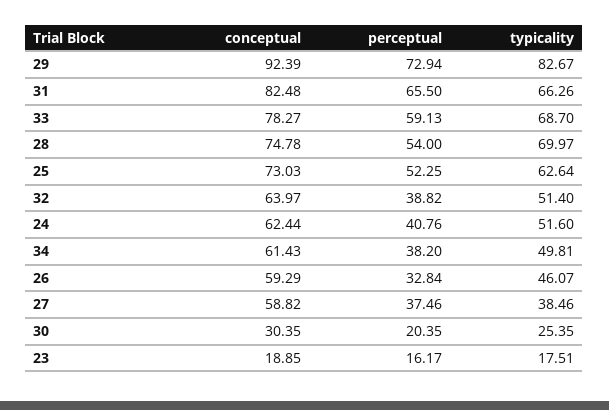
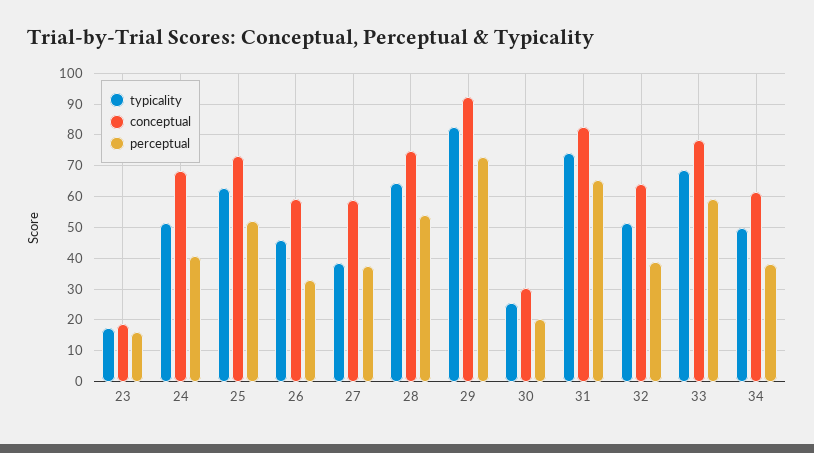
  {
    "conceptual": {
      "29": 92.39,
      "31": 82.48,
      "33": 78.27,
      "28": 74.78,
      "25": 73.03,
      "32": 63.97,
-     "24": 62.44,
+     "24": 68,
      "34": 61.43,
      "26": 59.29,
      "27": 58.82,
      "30": 30.35,
      "23": 18.85
    },
    "perceptual": {
      "29": 72.94,
      "31": 65.5,
      "33": 59.13,
      "28": 54,
      "25": 52.25,
      "32": 38.82,
      "24": 40.76,
      "34": 38.2,
      "26": 32.84,
      "27": 37.46,
      "30": 20.35,
      "23": 16.17
    },
    "typicality": {
      "29": 82.67,
-     "31": 66.26,
+     "31": 74,
      "33": 68.7,
-     "28": 69.97,
+     "28": 64,
      "25": 62.64,
      "32": 51.4,
      "24": 51.6,
      "34": 49.81,
      "26": 46.07,
      "27": 38.46,
      "30": 25.35,
      "23": 17.51
    }
  }

